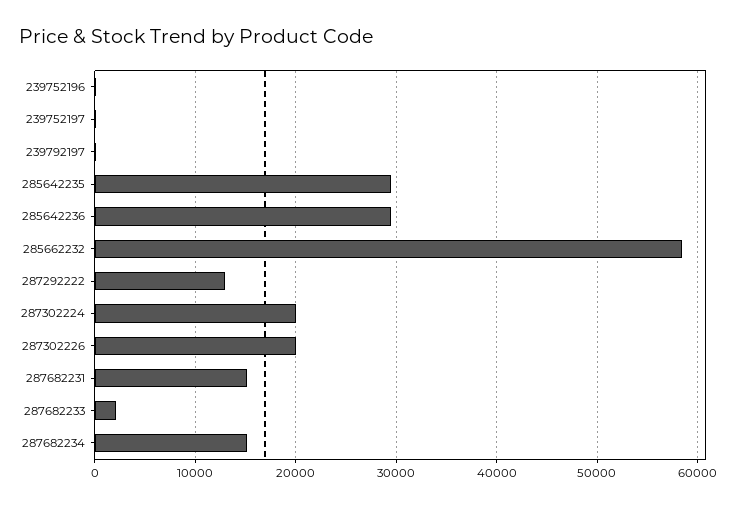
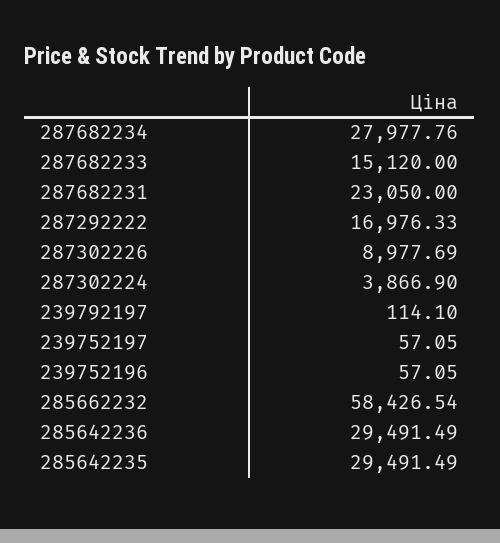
  {
    "239752196": 57.05,
    "239752197": 57.05,
    "239792197": 114.1,
    "285642235": 29491.49,
    "285642236": 29491.49,
    "285662232": 58426.54,
-   "287292222": 13000,
+   "287292222": 16976.33,
-   "287302224": 20000,
+   "287302224": 3866.9,
-   "287302226": 20000,
+   "287302226": 8977.69,
-   "287682231": 15000,
+   "287682231": 23050,
-   "287682233": 2000,
+   "287682233": 15120,
-   "287682234": 15000
+   "287682234": 27977.76
  }

